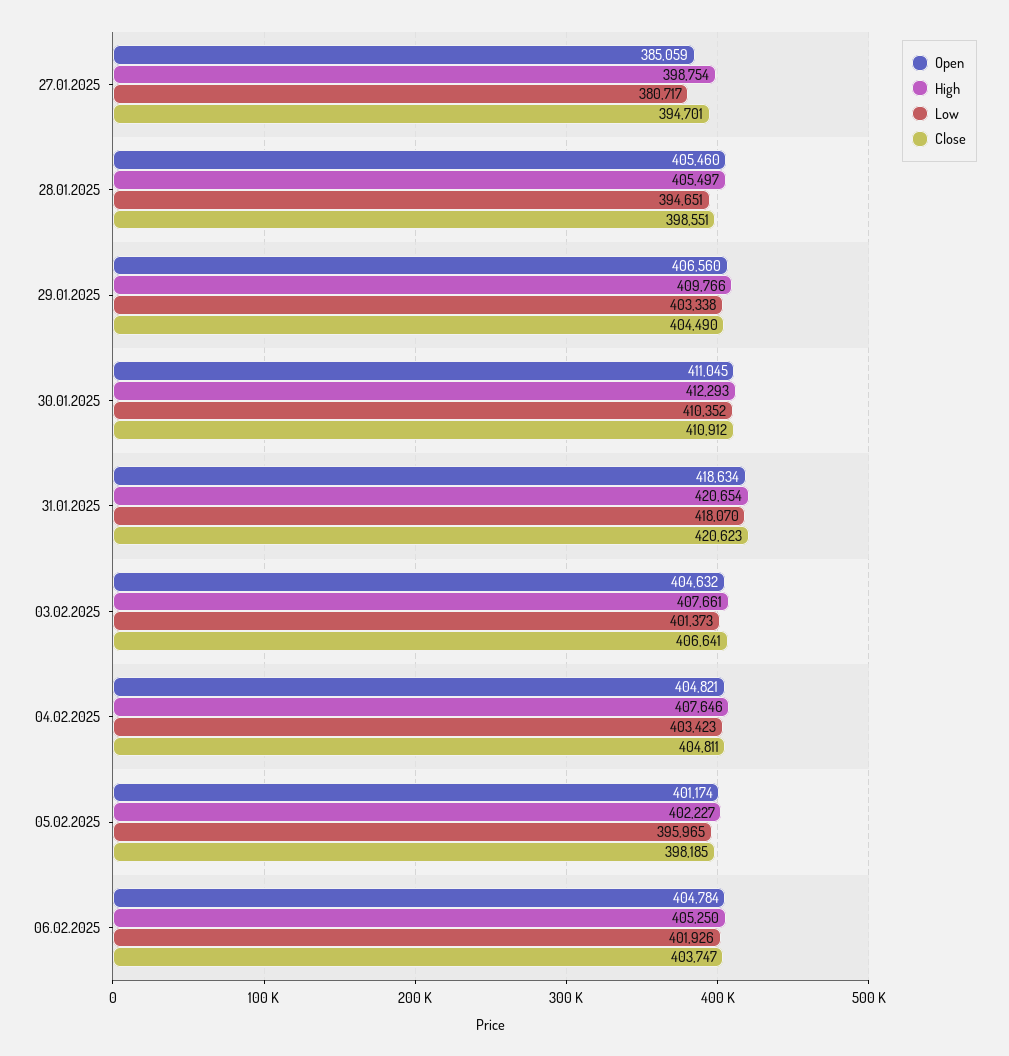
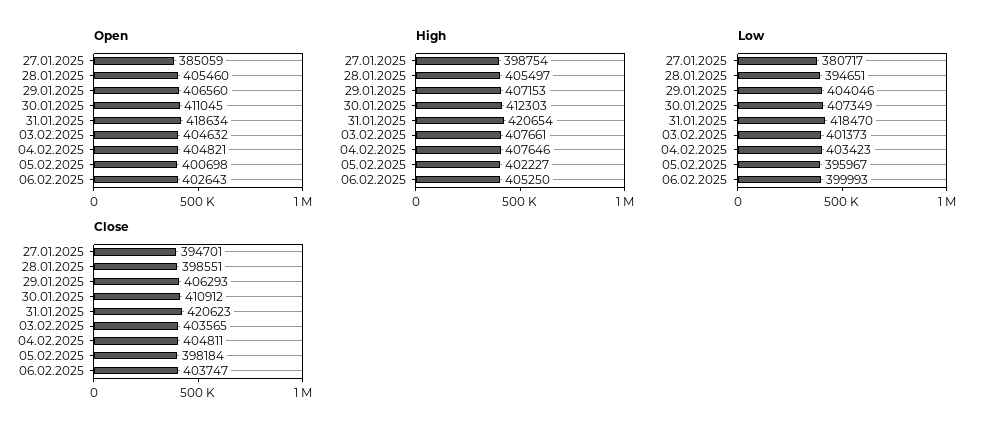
  {
    "Open": {
      "27.01.2025": 385059,
      "28.01.2025": 405460,
      "29.01.2025": 406560,
      "30.01.2025": 411045,
      "31.01.2025": 418634,
      "03.02.2025": 404632,
      "04.02.2025": 404821,
-     "05.02.2025": 401174,
+     "05.02.2025": 400698,
-     "06.02.2025": 404784
+     "06.02.2025": 402643
    },
    "High": {
      "27.01.2025": 398754,
      "28.01.2025": 405497,
-     "29.01.2025": 409766,
+     "29.01.2025": 407153,
-     "30.01.2025": 412293,
+     "30.01.2025": 412303,
      "31.01.2025": 420654,
      "03.02.2025": 407661,
      "04.02.2025": 407646,
      "05.02.2025": 402227,
      "06.02.2025": 405250
    },
    "Low": {
      "27.01.2025": 380717,
      "28.01.2025": 394651,
-     "29.01.2025": 403338,
+     "29.01.2025": 404046,
-     "30.01.2025": 410352,
+     "30.01.2025": 407349,
-     "31.01.2025": 418070,
+     "31.01.2025": 418470,
      "03.02.2025": 401373,
      "04.02.2025": 403423,
-     "05.02.2025": 395965,
+     "05.02.2025": 395967,
-     "06.02.2025": 401926
+     "06.02.2025": 399993
    },
    "Close": {
      "27.01.2025": 394701,
      "28.01.2025": 398551,
-     "29.01.2025": 404490,
+     "29.01.2025": 406293,
      "30.01.2025": 410912,
      "31.01.2025": 420623,
-     "03.02.2025": 406641,
+     "03.02.2025": 403565,
      "04.02.2025": 404811,
-     "05.02.2025": 398185,
+     "05.02.2025": 398184,
      "06.02.2025": 403747
    }
  }

